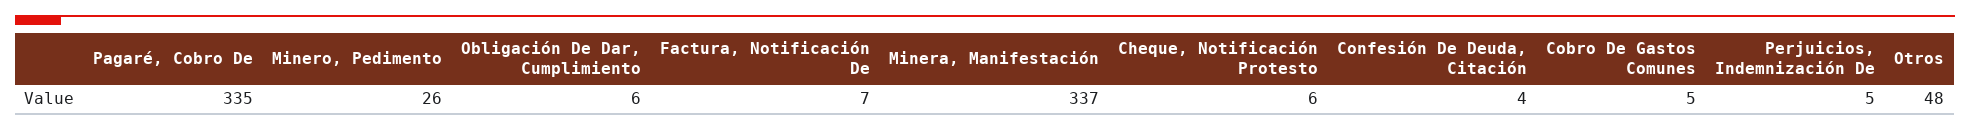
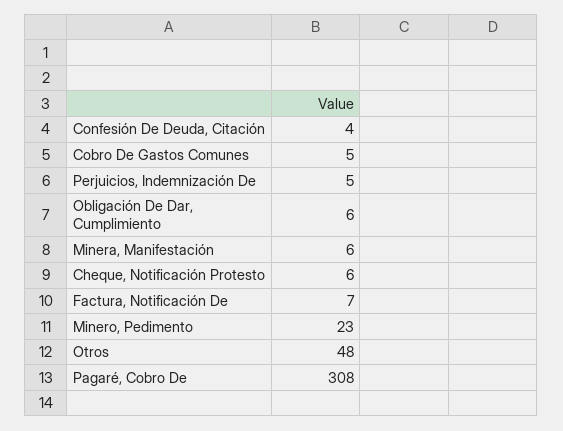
  {
-   "Pagaré, Cobro De": 335,
+   "Pagaré, Cobro De": 308,
-   "Minero, Pedimento": 26,
+   "Minero, Pedimento": 23,
    "Obligación De Dar, Cumplimiento": 6,
    "Factura, Notificación De": 7,
-   "Minera, Manifestación": 337,
+   "Minera, Manifestación": 6,
    "Cheque, Notificación Protesto": 6,
    "Confesión De Deuda, Citación": 4,
    "Cobro De Gastos Comunes": 5,
    "Perjuicios, Indemnización De": 5,
    "Otros": 48
  }

